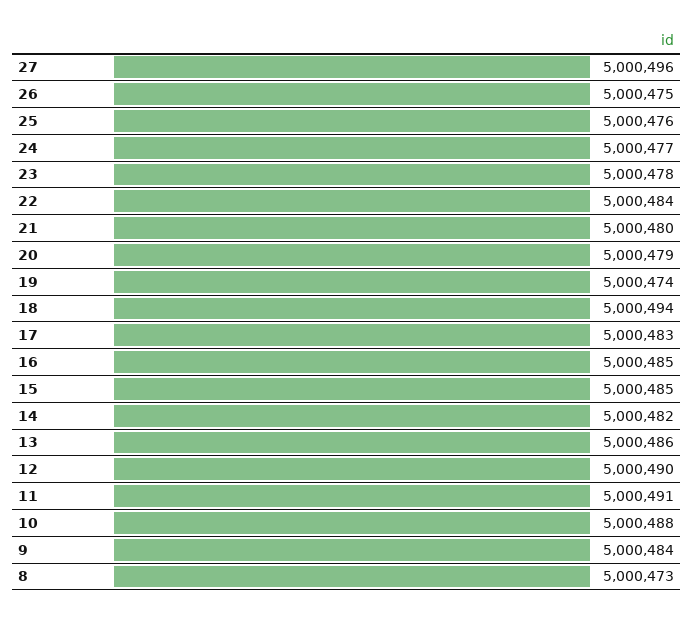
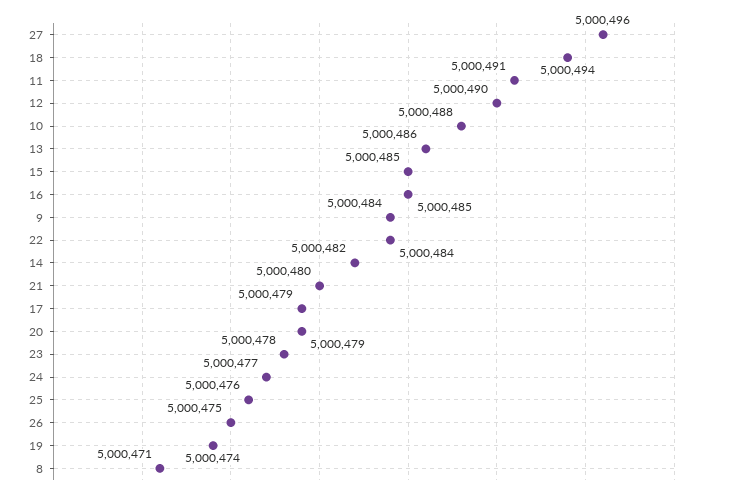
  {
    "27": 5000496,
    "26": 5000475,
    "25": 5000476,
    "24": 5000477,
    "23": 5000478,
    "22": 5000484,
    "21": 5000480,
    "20": 5000479,
    "19": 5000474,
    "18": 5000494,
-   "17": 5000483,
+   "17": 5000479,
    "16": 5000485,
    "15": 5000485,
    "14": 5000482,
    "13": 5000486,
    "12": 5000490,
    "11": 5000491,
    "10": 5000488,
    "9": 5000484,
-   "8": 5000473
+   "8": 5000471
  }

